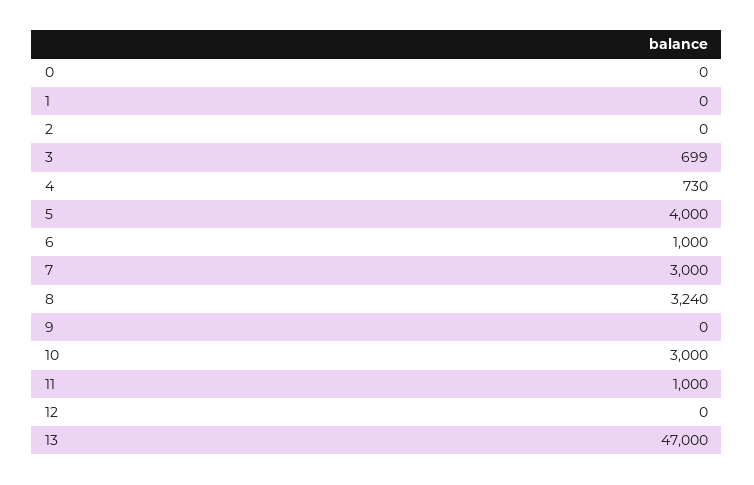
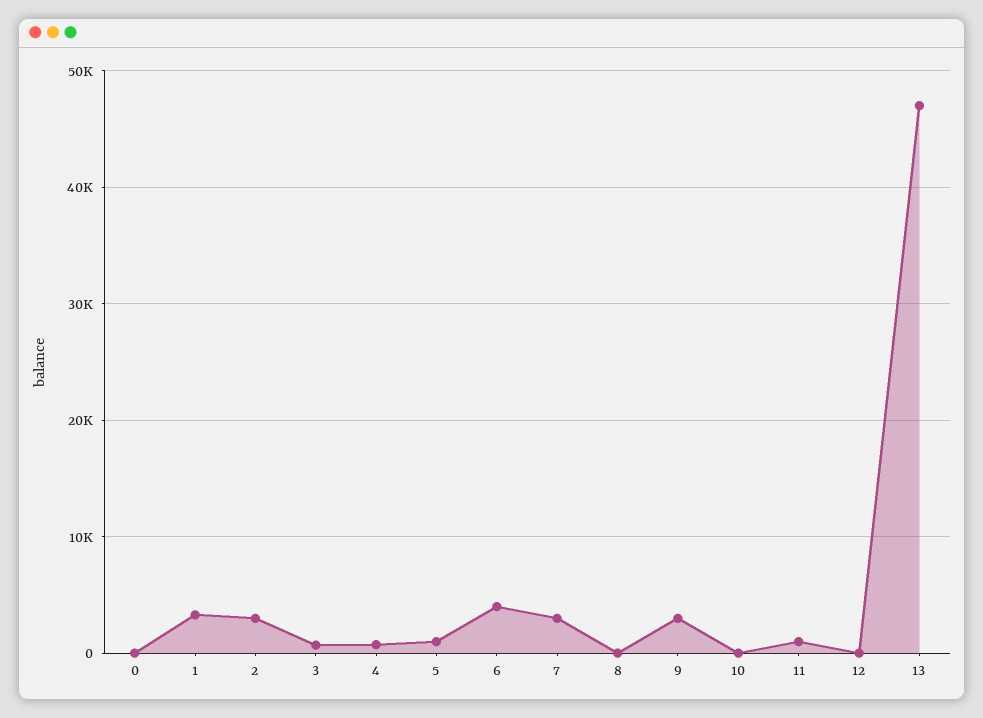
  {
    "0": 0,
-   "1": 0,
+   "1": 3000,
-   "2": 0,
+   "2": 3000,
    "3": 699,
    "4": 730,
-   "5": 4000,
+   "5": 1000,
-   "6": 1000,
+   "6": 4000,
    "7": 3000,
-   "8": 3240,
+   "8": 0,
-   "9": 0,
+   "9": 3000,
-   "10": 3000,
+   "10": 0,
    "11": 1000,
    "12": 0,
    "13": 47000
  }

